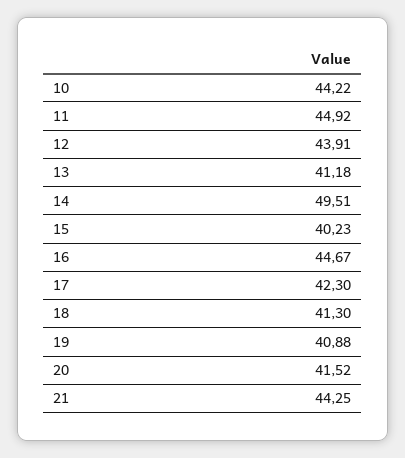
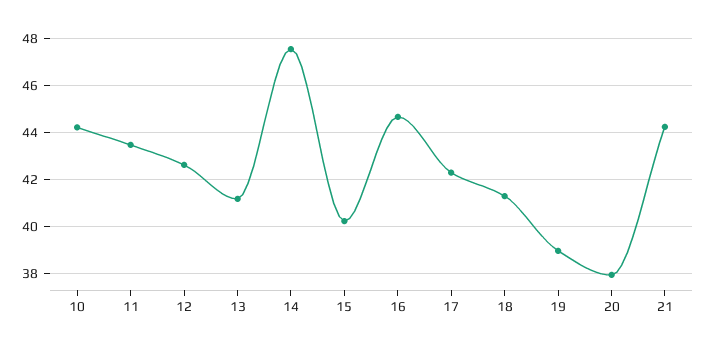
  {
    "10": 44.22,
-   "11": 44.92,
+   "11": 43.5,
-   "12": 43.91,
+   "12": 42.5,
    "13": 41.18,
-   "14": 49.51,
+   "14": 47.5,
    "15": 40.23,
    "16": 44.67,
    "17": 42.3,
    "18": 41.3,
-   "19": 40.88,
+   "19": 39,
-   "20": 41.52,
+   "20": 38,
    "21": 44.25
  }

